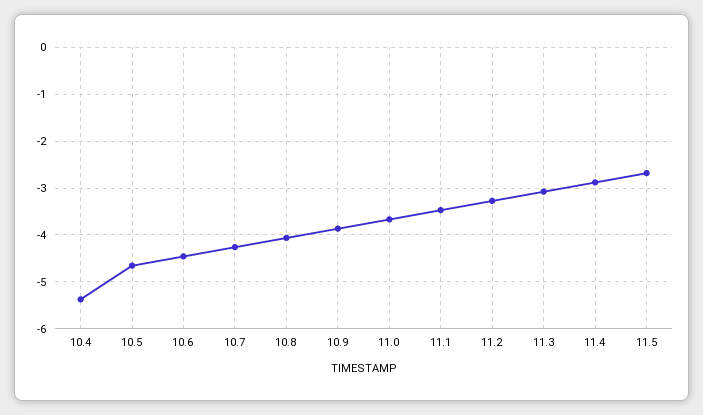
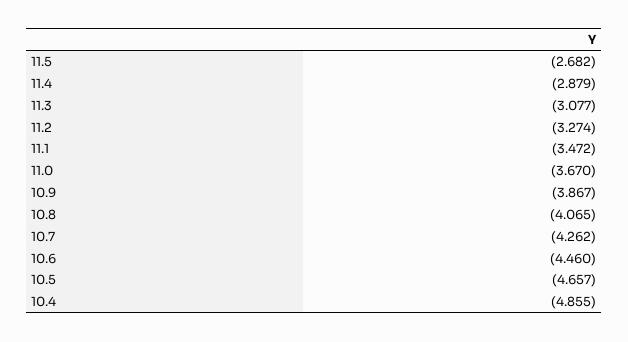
  {
-   "10.4": -5.4,
+   "10.4": -4.855,
    "10.5": -4.657,
    "10.6": -4.46,
    "10.7": -4.262,
    "10.8": -4.065,
    "10.9": -3.867,
    "11.0": -3.67,
    "11.1": -3.472,
    "11.2": -3.274,
    "11.3": -3.077,
    "11.4": -2.879,
    "11.5": -2.682
  }

